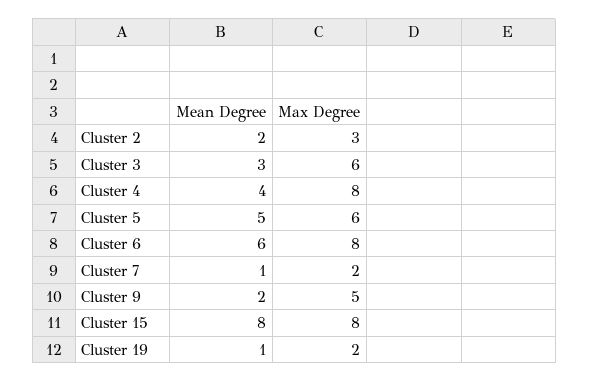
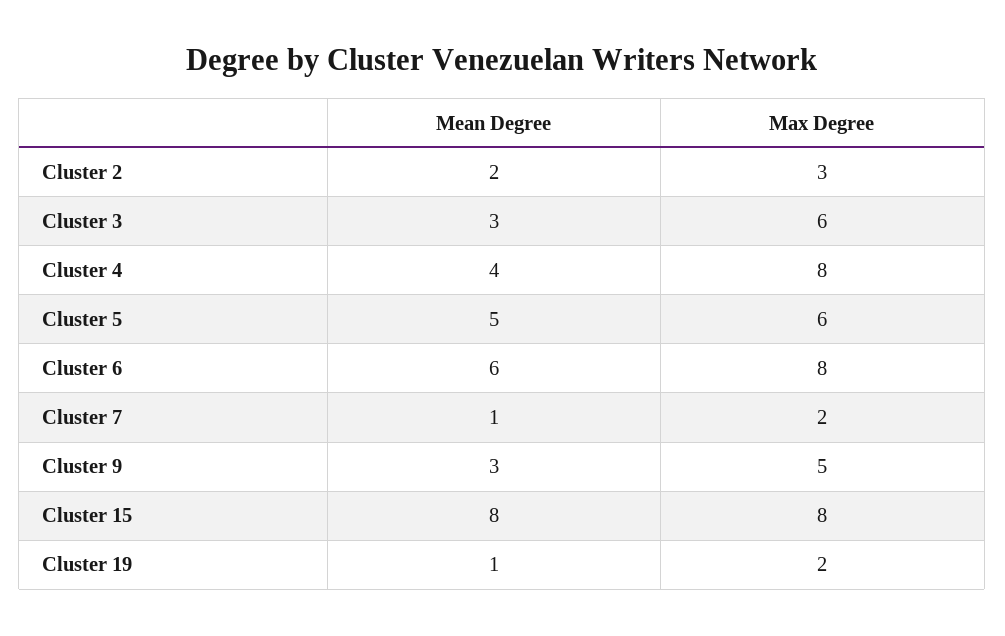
  {
    "Mean Degree": {
      "Cluster 2": 2,
      "Cluster 3": 3,
      "Cluster 4": 4,
      "Cluster 5": 5,
      "Cluster 6": 6,
      "Cluster 7": 1,
-     "Cluster 9": 2,
+     "Cluster 9": 3,
      "Cluster 15": 8,
      "Cluster 19": 1
    },
    "Max Degree": {
      "Cluster 2": 3,
      "Cluster 3": 6,
      "Cluster 4": 8,
      "Cluster 5": 6,
      "Cluster 6": 8,
      "Cluster 7": 2,
      "Cluster 9": 5,
      "Cluster 15": 8,
      "Cluster 19": 2
    }
  }

